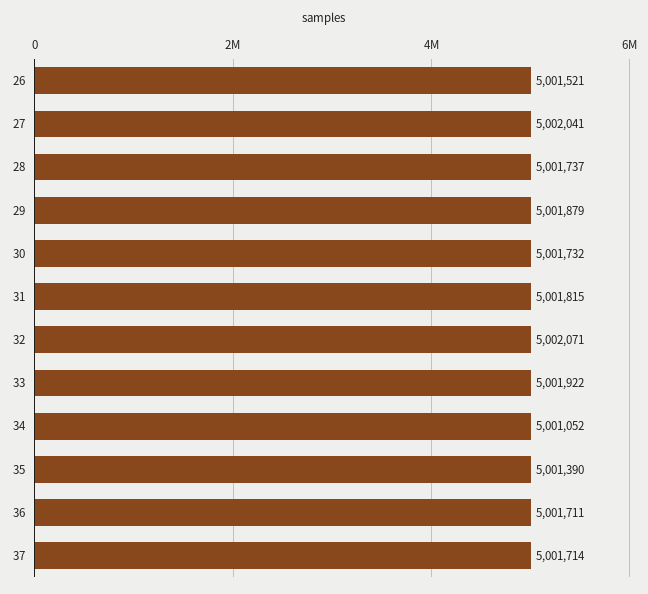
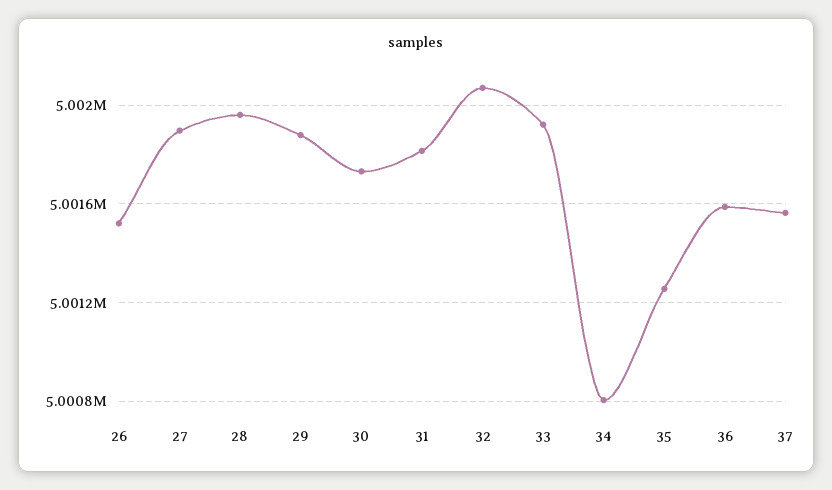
  {
    "26": 5001521,
-   "27": 5002041,
+   "27": 5001900,
-   "28": 5001737,
+   "28": 5001950,
    "29": 5001879,
    "30": 5001732,
    "31": 5001815,
    "32": 5002071,
    "33": 5001922,
-   "34": 5001052,
+   "34": 5000800,
-   "35": 5001390,
+   "35": 5001250,
-   "36": 5001711,
+   "36": 5001600,
-   "37": 5001714
+   "37": 5001550
  }

